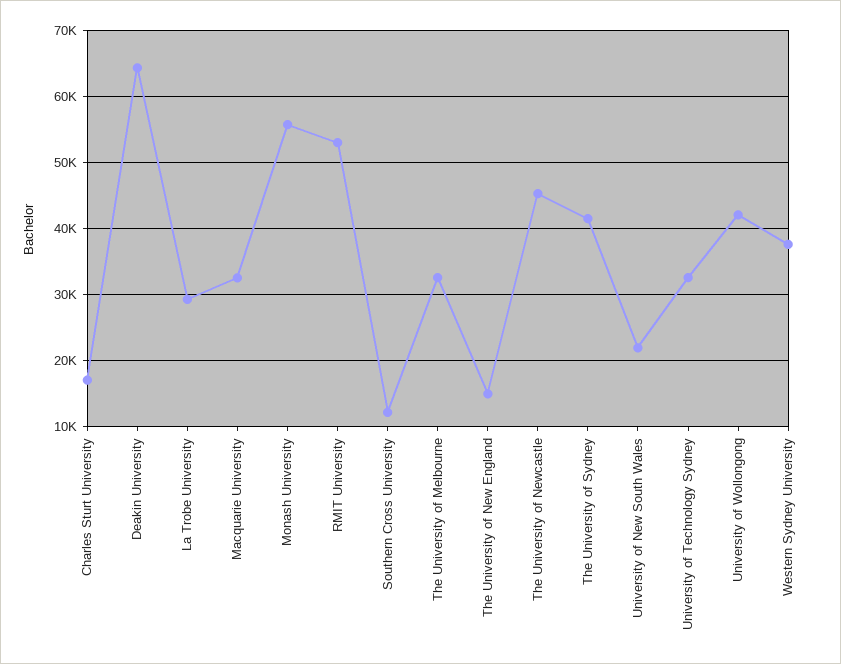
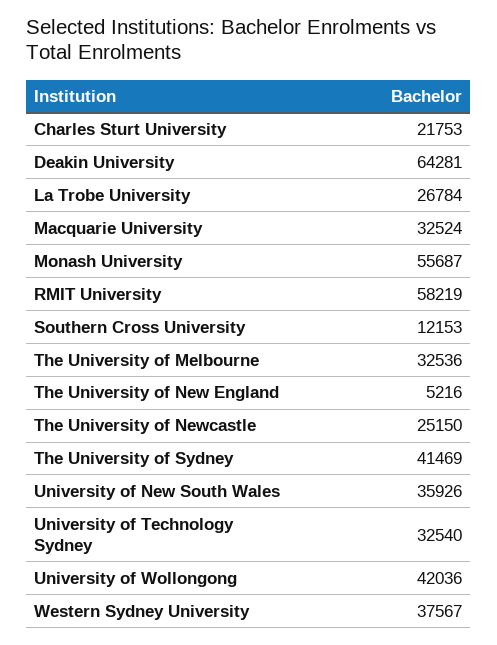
  {
-   "Charles Sturt University": 17000,
+   "Charles Sturt University": 21753,
    "Deakin University": 64281,
-   "La Trobe University": 29000,
+   "La Trobe University": 26784,
    "Macquarie University": 32524,
    "Monash University": 55687,
-   "RMIT University": 53000,
+   "RMIT University": 58219,
    "Southern Cross University": 12153,
    "The University of Melbourne": 32536,
-   "The University of New England": 15000,
+   "The University of New England": 5216,
-   "The University of Newcastle": 45000,
+   "The University of Newcastle": 25150,
    "The University of Sydney": 41469,
-   "University of New South Wales": 22000,
+   "University of New South Wales": 35926,
    "University of Technology Sydney": 32540,
    "University of Wollongong": 42036,
    "Western Sydney University": 37567
  }

